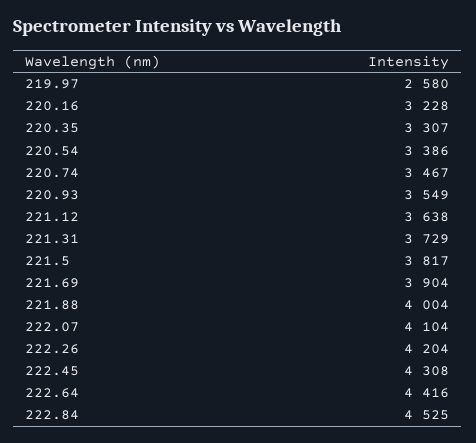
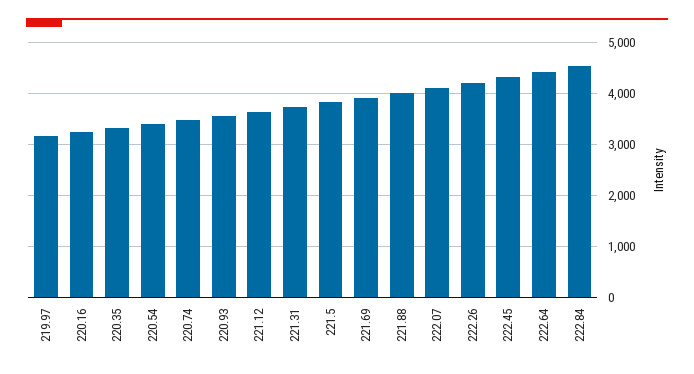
  {
-   "219.97": 2580,
+   "219.97": 3200,
    "220.16": 3228,
    "220.35": 3307,
    "220.54": 3386,
    "220.74": 3467,
    "220.93": 3549,
    "221.12": 3638,
    "221.31": 3729,
    "221.5": 3817,
    "221.69": 3904,
    "221.88": 4004,
    "222.07": 4104,
    "222.26": 4204,
    "222.45": 4308,
    "222.64": 4416,
    "222.84": 4525
  }

